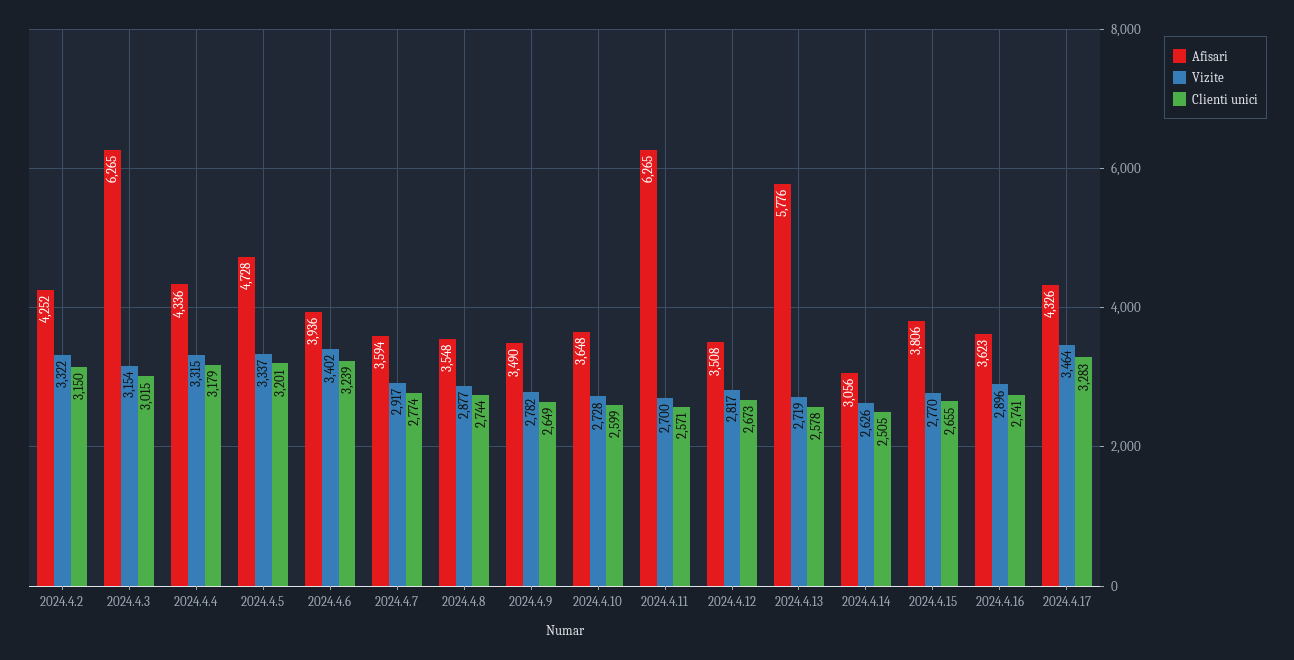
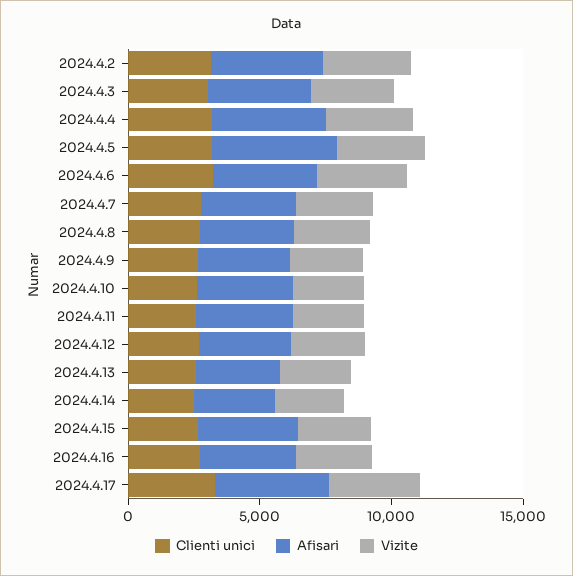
  {
    "Afisari": {
      "2024.4.2": 4252,
-     "2024.4.3": 6265,
+     "2024.4.3": 4000,
      "2024.4.4": 4336,
      "2024.4.5": 4728,
      "2024.4.6": 3936,
      "2024.4.7": 3594,
      "2024.4.8": 3548,
      "2024.4.9": 3490,
      "2024.4.10": 3648,
-     "2024.4.11": 6265,
+     "2024.4.11": 4000,
      "2024.4.12": 3508,
-     "2024.4.13": 5776,
+     "2024.4.13": 3000,
      "2024.4.14": 3056,
      "2024.4.15": 3806,
      "2024.4.16": 3623,
      "2024.4.17": 4326
    },
    "Vizite": {
      "2024.4.2": 3322,
      "2024.4.3": 3154,
      "2024.4.4": 3315,
      "2024.4.5": 3337,
      "2024.4.6": 3402,
      "2024.4.7": 2917,
      "2024.4.8": 2877,
      "2024.4.9": 2782,
      "2024.4.10": 2728,
      "2024.4.11": 2700,
      "2024.4.12": 2817,
      "2024.4.13": 2719,
      "2024.4.14": 2626,
      "2024.4.15": 2770,
      "2024.4.16": 2896,
      "2024.4.17": 3464
    },
    "Clienti unici": {
      "2024.4.2": 3150,
      "2024.4.3": 3015,
      "2024.4.4": 3179,
      "2024.4.5": 3201,
      "2024.4.6": 3239,
      "2024.4.7": 2774,
      "2024.4.8": 2744,
      "2024.4.9": 2649,
      "2024.4.10": 2599,
      "2024.4.11": 2571,
      "2024.4.12": 2673,
      "2024.4.13": 2578,
      "2024.4.14": 2505,
      "2024.4.15": 2655,
      "2024.4.16": 2741,
      "2024.4.17": 3283
    }
  }

